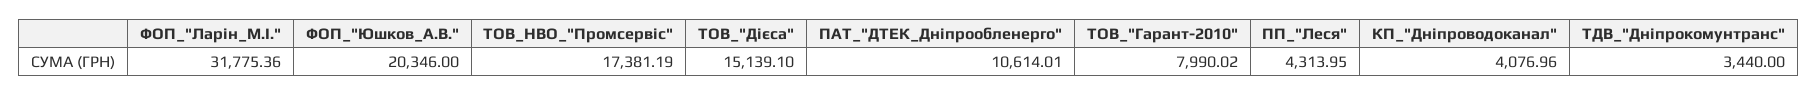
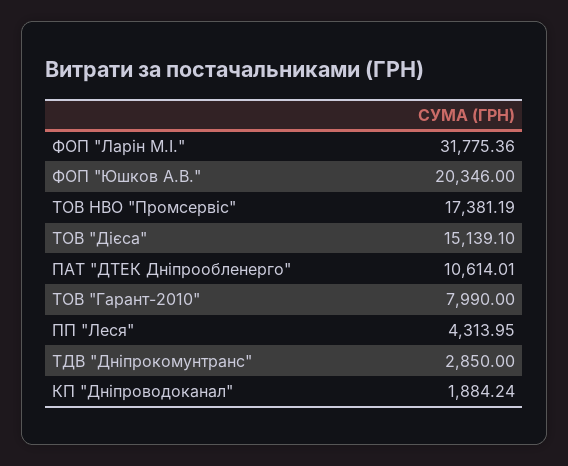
  {
    "ФОП_\"Ларін_М.І.\"": 31775.36,
    "ФОП_\"Юшков_А.В.\"": 20346,
    "ТОВ_НВО_\"Промсервіс\"": 17381.19,
    "ТОВ_\"Дієса\"": 15139.1,
    "ПАТ_\"ДТЕК_Дніпрообленерго\"": 10614.01,
-   "ТОВ_\"Гарант-2010\"": 7990.02,
+   "ТОВ_\"Гарант-2010\"": 7990,
    "ПП_\"Леся\"": 4313.95,
-   "КП_\"Дніпроводоканал\"": 4076.96,
+   "КП_\"Дніпроводоканал\"": 1884.24,
-   "ТДВ_\"Дніпрокомунтранс\"": 3440
+   "ТДВ_\"Дніпрокомунтранс\"": 2850
  }

